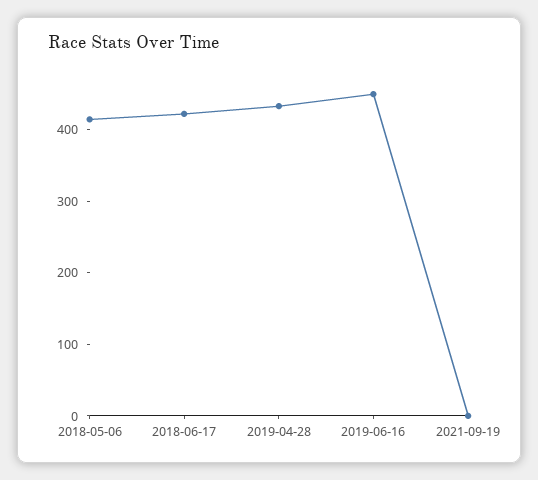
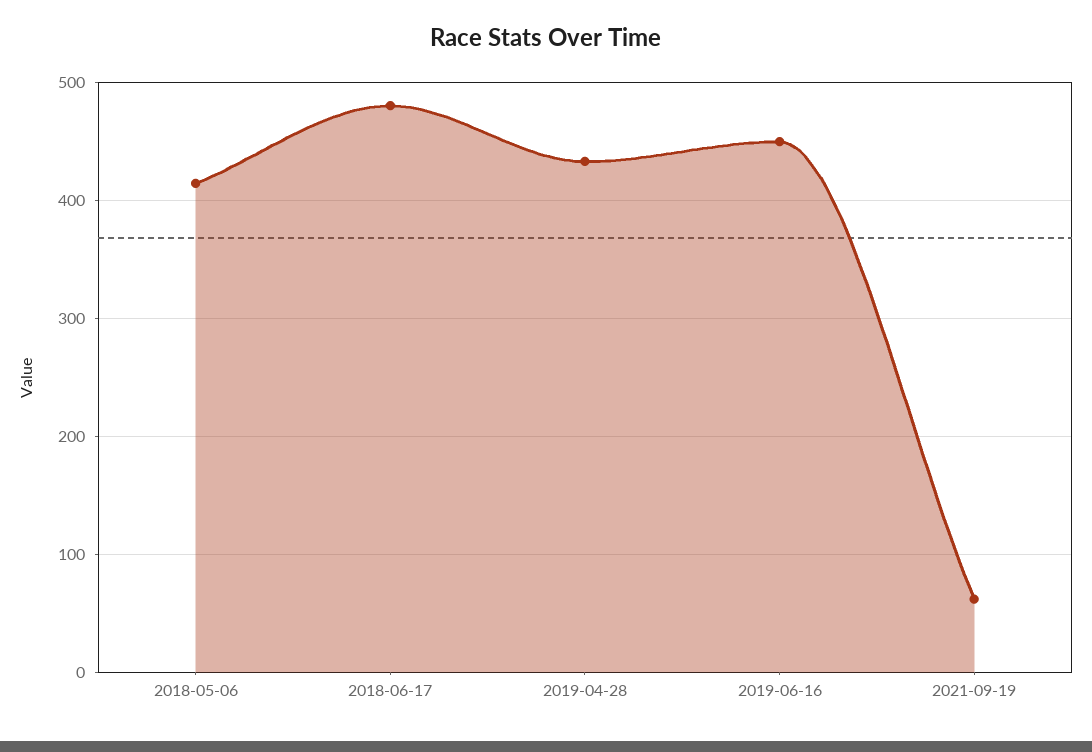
  {
    "2018-05-06": 410,
-   "2018-06-17": 420,
+   "2018-06-17": 480,
    "2019-04-28": 430,
    "2019-06-16": 450,
-   "2021-09-19": 0
+   "2021-09-19": 60
  }

